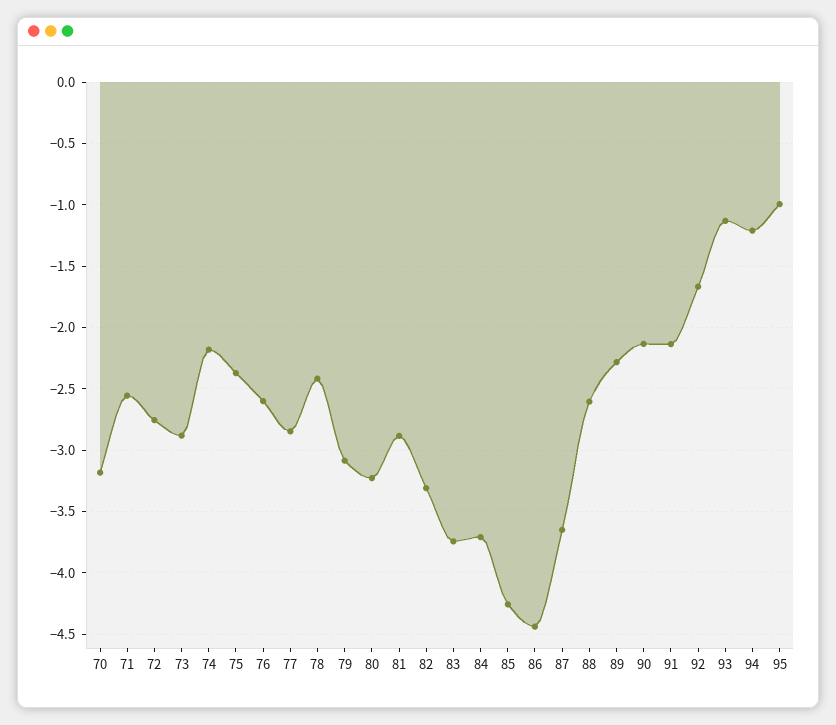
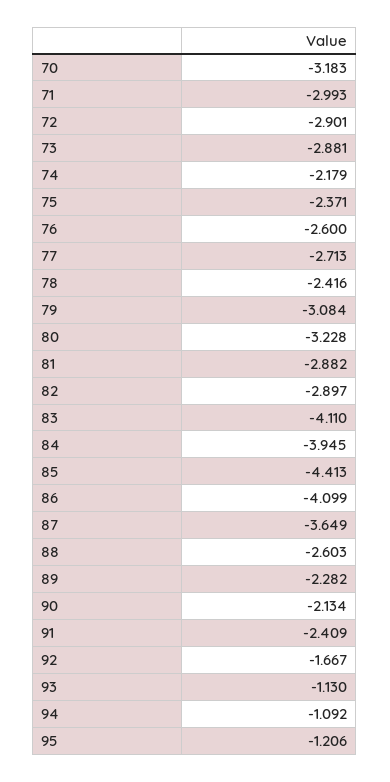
  {
    "70": -3.183,
-   "71": -2.55,
+   "71": -2.993,
-   "72": -2.75,
+   "72": -2.901,
    "73": -2.881,
    "74": -2.179,
    "75": -2.371,
    "76": -2.6,
-   "77": -2.85,
+   "77": -2.713,
    "78": -2.416,
    "79": -3.084,
    "80": -3.228,
    "81": -2.882,
-   "82": -3.3,
+   "82": -2.897,
-   "83": -3.75,
+   "83": -4.11,
-   "84": -3.7,
+   "84": -3.945,
-   "85": -4.25,
+   "85": -4.413,
-   "86": -4.45,
+   "86": -4.099,
    "87": -3.649,
    "88": -2.603,
    "89": -2.282,
    "90": -2.134,
-   "91": -2.15,
+   "91": -2.409,
    "92": -1.667,
    "93": -1.13,
-   "94": -1.2,
+   "94": -1.092,
-   "95": -1
+   "95": -1.206
  }

